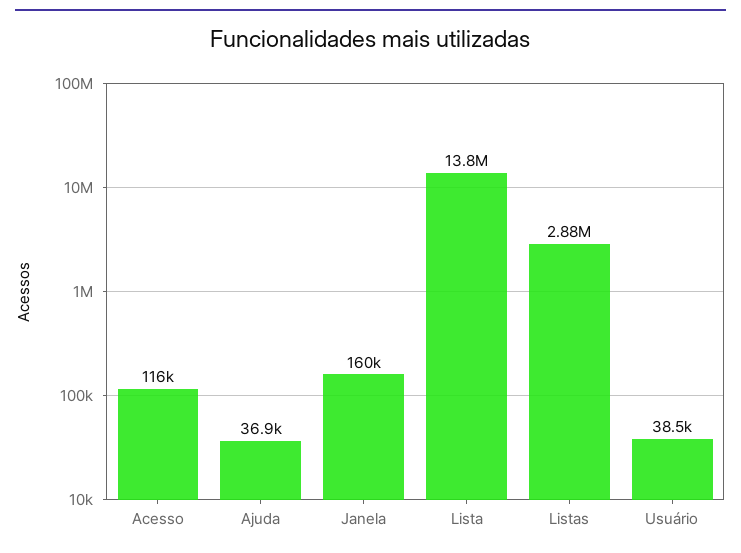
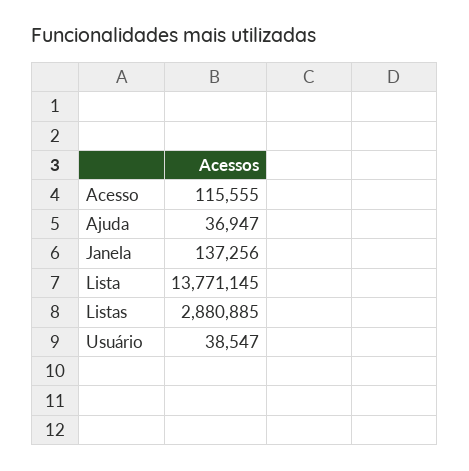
  {
    "Acesso": 115555,
    "Ajuda": 36947,
-   "Janela": 160000,
+   "Janela": 137256,
    "Lista": 13771145,
    "Listas": 2880885,
    "Usuário": 38547
  }

